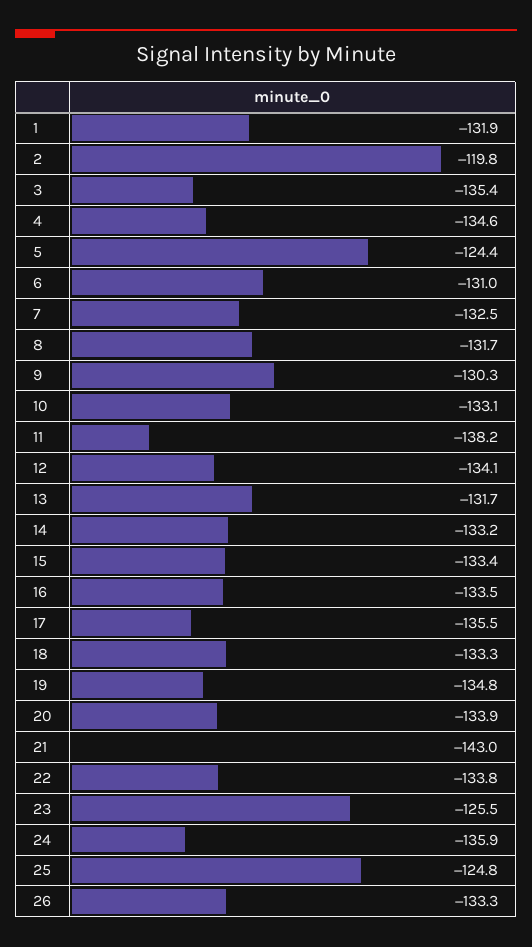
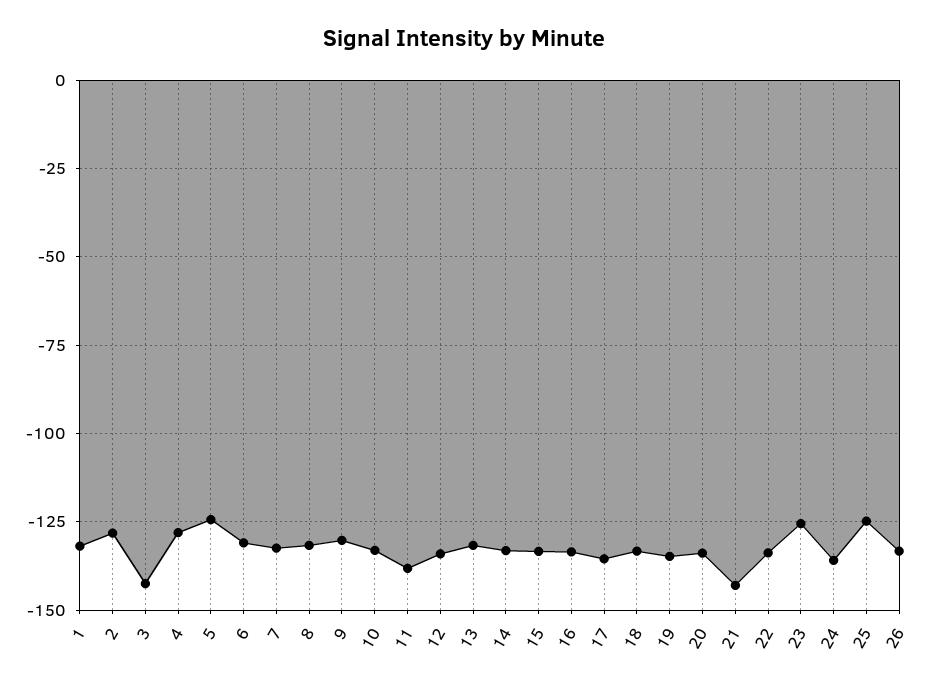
  {
    "1": -131.9,
-   "2": -119.8,
+   "2": -127.5,
-   "3": -135.4,
+   "3": -142.5,
-   "4": -134.6,
+   "4": -127.5,
    "5": -124.4,
    "6": -131,
    "7": -132.5,
    "8": -131.7,
    "9": -130.3,
    "10": -133.1,
    "11": -138.2,
    "12": -134.1,
    "13": -131.7,
    "14": -133.2,
    "15": -133.4,
    "16": -133.5,
    "17": -135.5,
    "18": -133.3,
    "19": -134.8,
    "20": -133.9,
    "21": -143,
    "22": -133.8,
    "23": -125.5,
    "24": -135.9,
    "25": -124.8,
    "26": -133.3
  }

